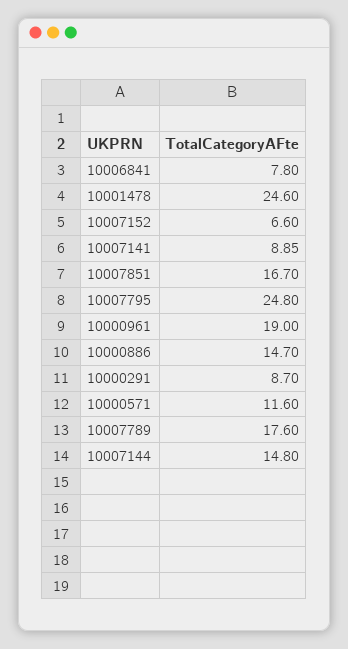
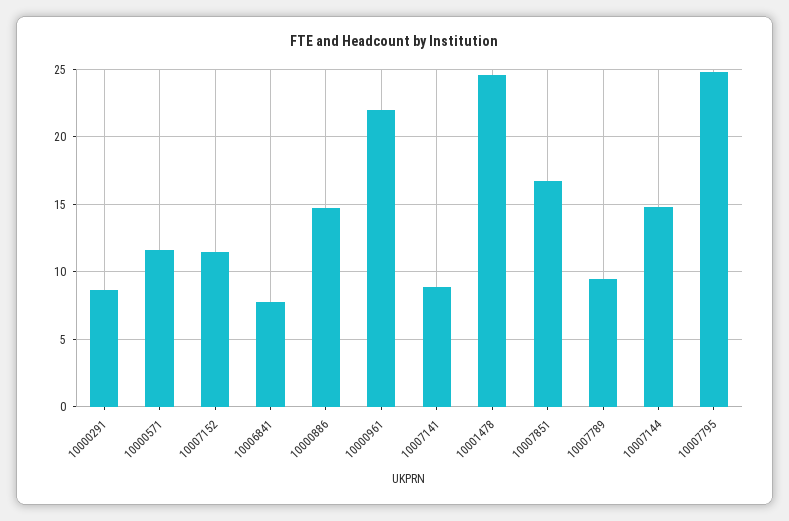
  {
    "10006841": 7.8,
    "10001478": 24.6,
-   "10007152": 6.6,
+   "10007152": 11.5,
    "10007141": 8.85,
    "10007851": 16.7,
    "10007795": 24.8,
-   "10000961": 19,
+   "10000961": 22,
    "10000886": 14.7,
    "10000291": 8.7,
    "10000571": 11.6,
-   "10007789": 17.6,
+   "10007789": 9.5,
    "10007144": 14.8
  }

